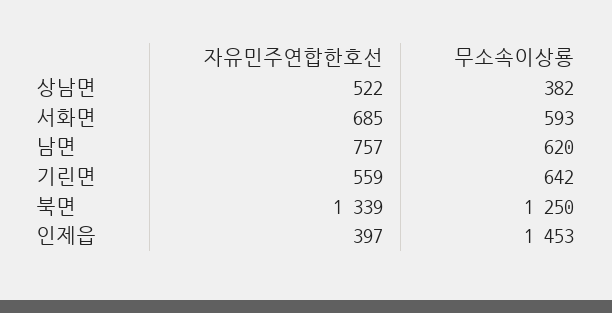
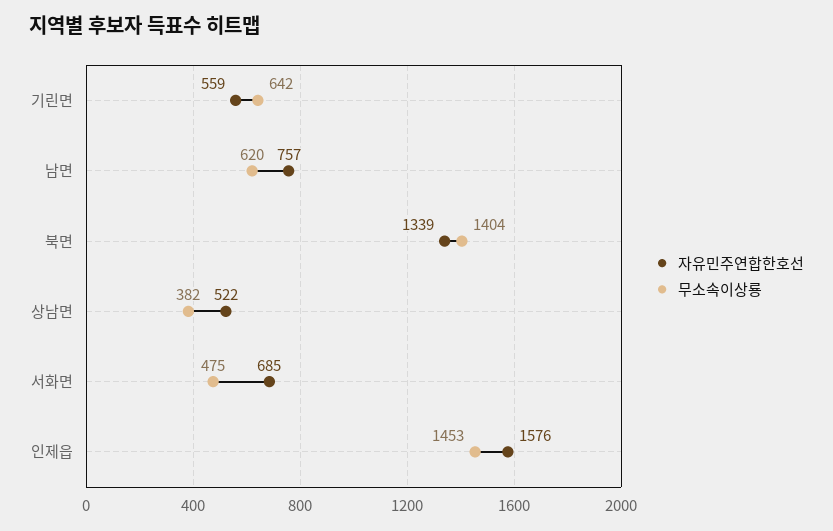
  {
    "자유민주연합한호선": {
      "상남면": 522,
      "서화면": 685,
      "남면": 757,
      "기린면": 559,
      "북면": 1339,
-     "인제읍": 397
+     "인제읍": 1576
    },
    "무소속이상룡": {
      "상남면": 382,
-     "서화면": 593,
+     "서화면": 475,
      "남면": 620,
      "기린면": 642,
-     "북면": 1250,
+     "북면": 1404,
      "인제읍": 1453
    }
  }

